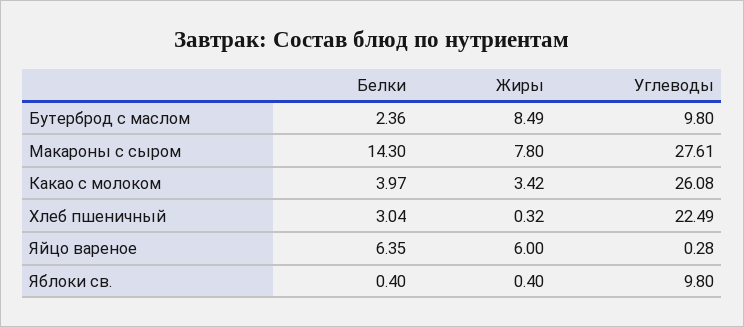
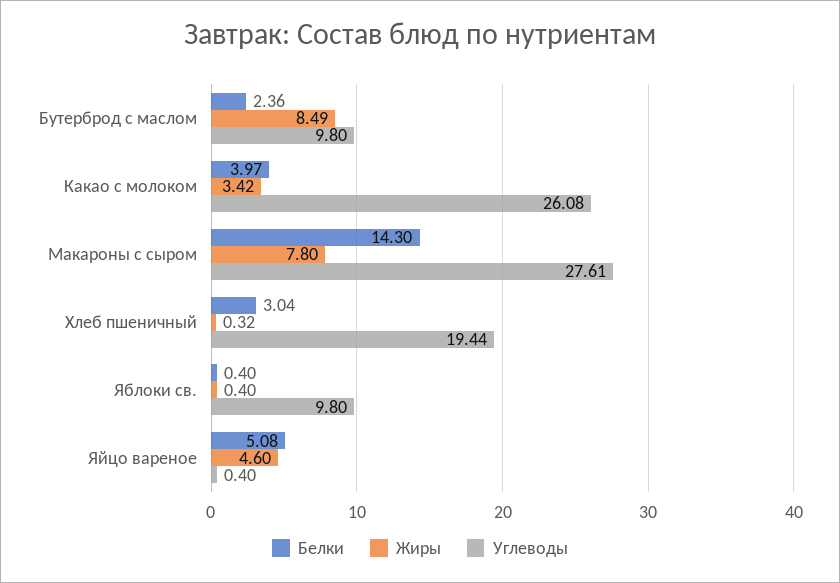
  {
    "Белки": {
      "Бутерброд с маслом": 2.36,
      "Макароны с сыром": 14.3,
      "Какао с молоком": 3.97,
      "Хлеб пшеничный": 3.04,
-     "Яйцо вареное": 6.35,
+     "Яйцо вареное": 5.08,
      "Яблоки св.": 0.4
    },
    "Жиры": {
      "Бутерброд с маслом": 8.49,
      "Макароны с сыром": 7.8,
      "Какао с молоком": 3.42,
      "Хлеб пшеничный": 0.32,
-     "Яйцо вареное": 6,
+     "Яйцо вареное": 4.6,
      "Яблоки св.": 0.4
    },
    "Углеводы": {
      "Бутерброд с маслом": 9.8,
      "Макароны с сыром": 27.61,
      "Какао с молоком": 26.08,
-     "Хлеб пшеничный": 22.49,
+     "Хлеб пшеничный": 19.44,
-     "Яйцо вареное": 0.28,
+     "Яйцо вареное": 0.4,
      "Яблоки св.": 9.8
    }
  }

